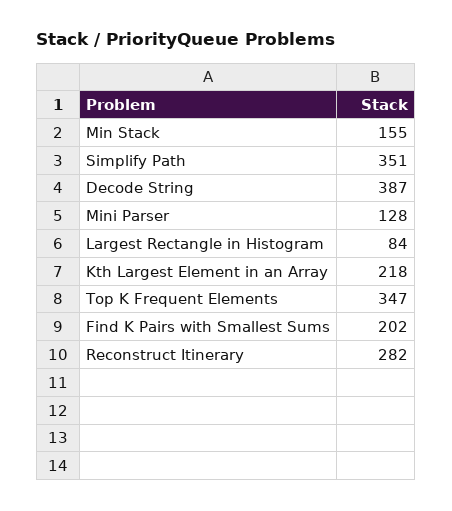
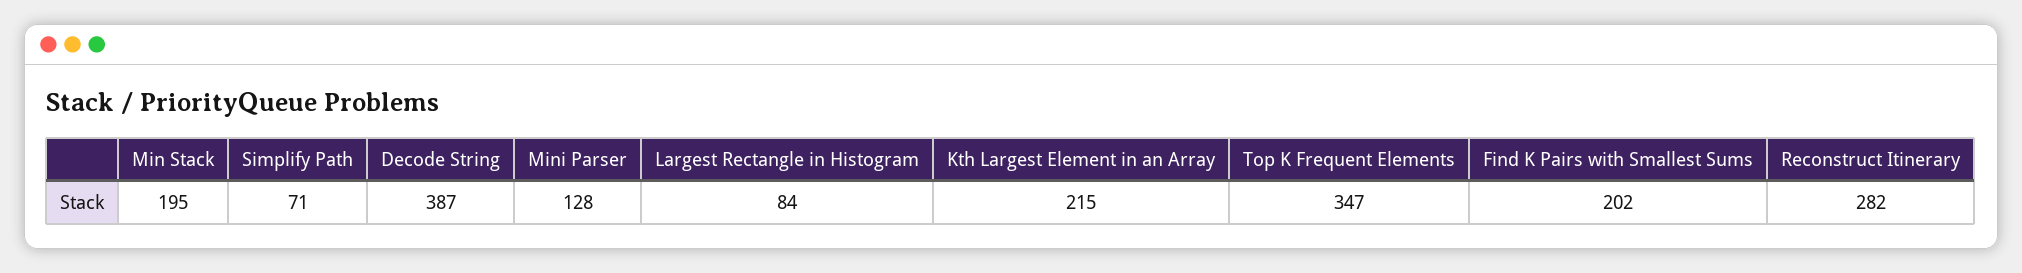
  {
-   "Min Stack": 155,
+   "Min Stack": 195,
-   "Simplify Path": 351,
+   "Simplify Path": 71,
    "Decode String": 387,
    "Mini Parser": 128,
    "Largest Rectangle in Histogram": 84,
-   "Kth Largest Element in an Array": 218,
+   "Kth Largest Element in an Array": 215,
    "Top K Frequent Elements": 347,
    "Find K Pairs with Smallest Sums": 202,
    "Reconstruct Itinerary": 282
  }

